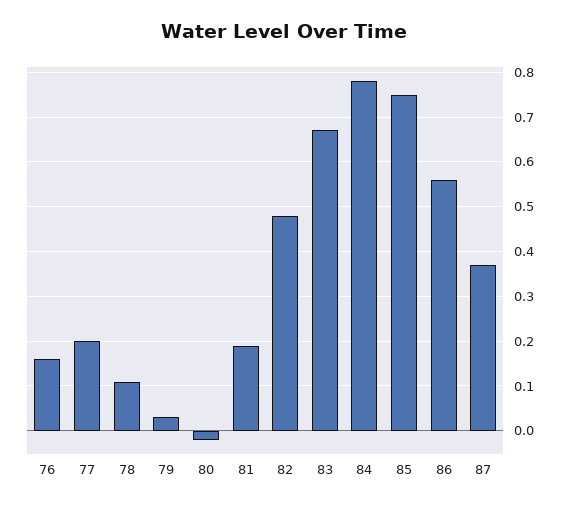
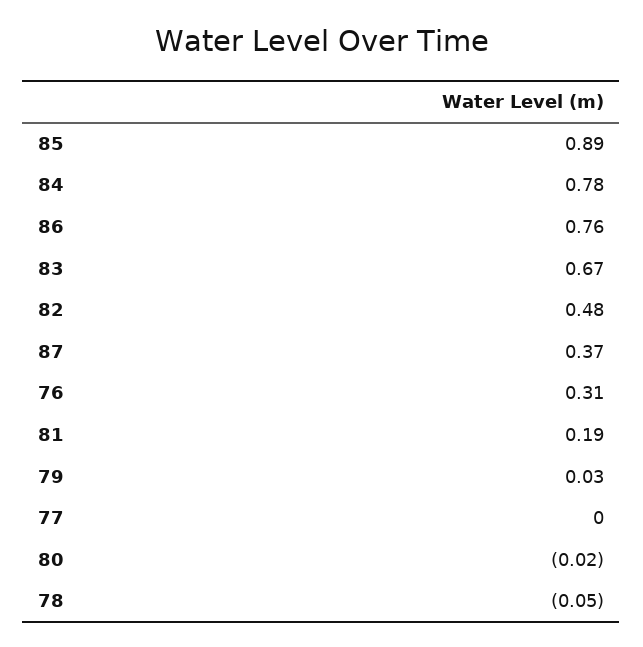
  {
-   "76": 0.15,
+   "76": 0.31,
-   "77": 0.2,
+   "77": 0,
-   "78": 0.1,
+   "78": -0.05,
    "79": 0.03,
    "80": -0.02,
    "81": 0.19,
    "82": 0.48,
    "83": 0.67,
    "84": 0.78,
-   "85": 0.75,
+   "85": 0.89,
-   "86": 0.55,
+   "86": 0.76,
    "87": 0.37
  }

